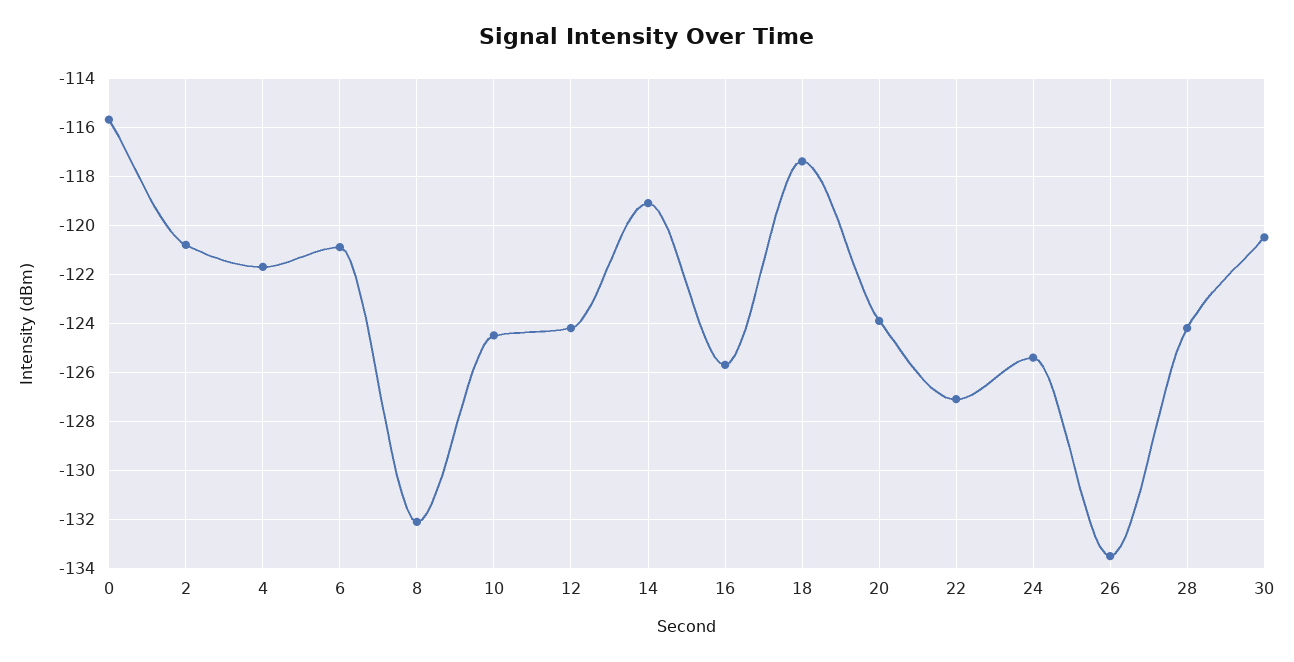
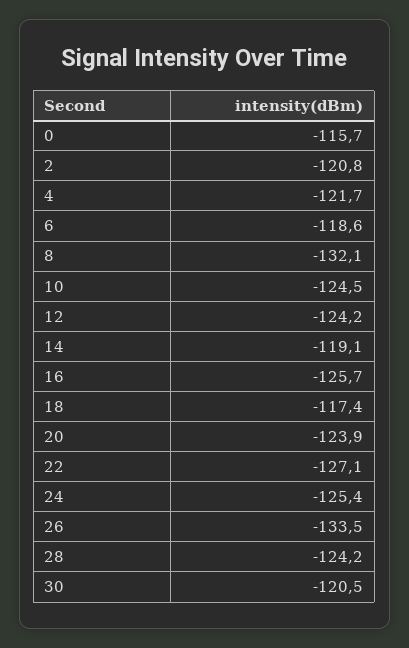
  {
    "0": -115.7,
    "2": -120.8,
    "4": -121.7,
-   "6": -121,
+   "6": -118.6,
    "8": -132.1,
    "10": -124.5,
    "12": -124.2,
    "14": -119.1,
    "16": -125.7,
    "18": -117.4,
    "20": -123.9,
    "22": -127.1,
    "24": -125.4,
    "26": -133.5,
    "28": -124.2,
    "30": -120.5
  }

